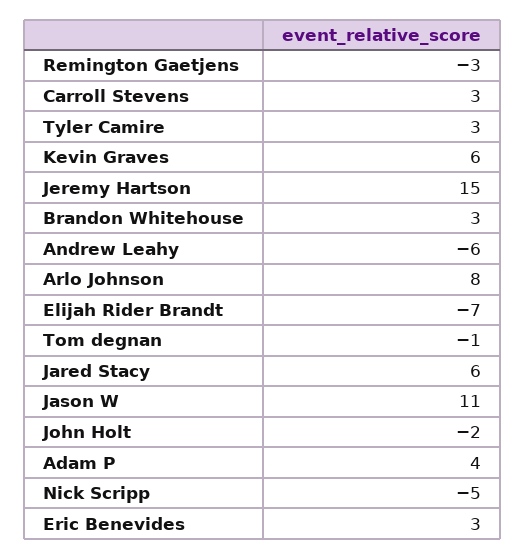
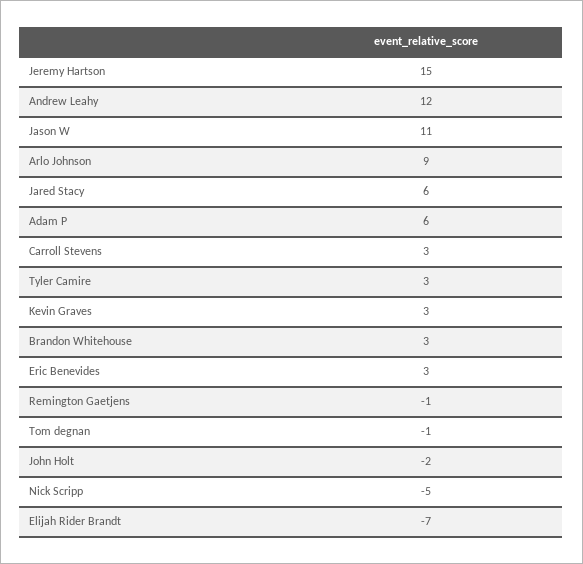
  {
-   "Remington Gaetjens": -3,
+   "Remington Gaetjens": -1,
    "Carroll Stevens": 3,
    "Tyler Camire": 3,
-   "Kevin Graves": 6,
+   "Kevin Graves": 3,
    "Jeremy Hartson": 15,
    "Brandon Whitehouse": 3,
-   "Andrew Leahy": -6,
+   "Andrew Leahy": 12,
-   "Arlo Johnson": 8,
+   "Arlo Johnson": 9,
    "Elijah Rider Brandt": -7,
    "Tom degnan": -1,
    "Jared Stacy": 6,
    "Jason W": 11,
    "John Holt": -2,
-   "Adam P": 4,
+   "Adam P": 6,
    "Nick Scripp": -5,
    "Eric Benevides": 3
  }

